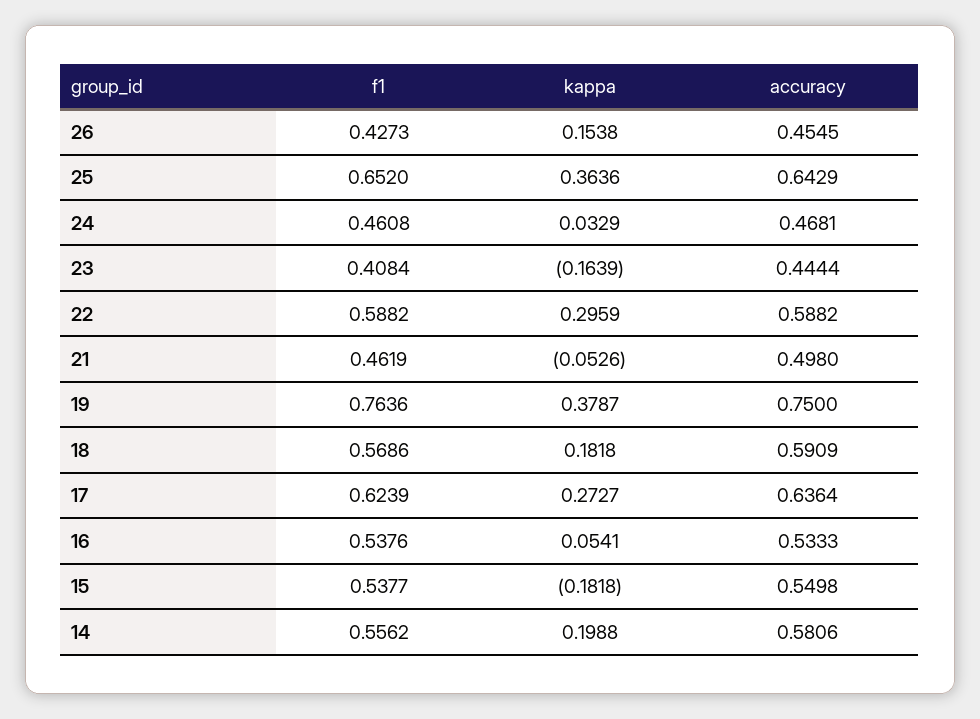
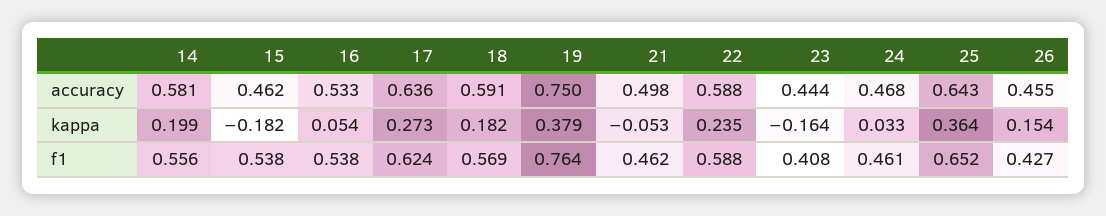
  {
    "f1": {
      "26": 0.4273,
      "25": 0.652,
      "24": 0.4608,
      "23": 0.4084,
      "22": 0.5882,
      "21": 0.4619,
      "19": 0.7636,
      "18": 0.5686,
      "17": 0.6239,
      "16": 0.5376,
      "15": 0.5377,
      "14": 0.5562
    },
    "kappa": {
      "26": 0.1538,
      "25": 0.3636,
      "24": 0.0329,
      "23": -0.1639,
-     "22": 0.2959,
+     "22": 0.235,
      "21": -0.0526,
      "19": 0.3787,
      "18": 0.1818,
      "17": 0.2727,
      "16": 0.0541,
      "15": -0.1818,
      "14": 0.1988
    },
    "accuracy": {
      "26": 0.4545,
      "25": 0.6429,
      "24": 0.4681,
      "23": 0.4444,
      "22": 0.5882,
      "21": 0.498,
      "19": 0.75,
      "18": 0.5909,
      "17": 0.6364,
      "16": 0.5333,
-     "15": 0.5498,
+     "15": 0.462,
      "14": 0.5806
    }
  }

